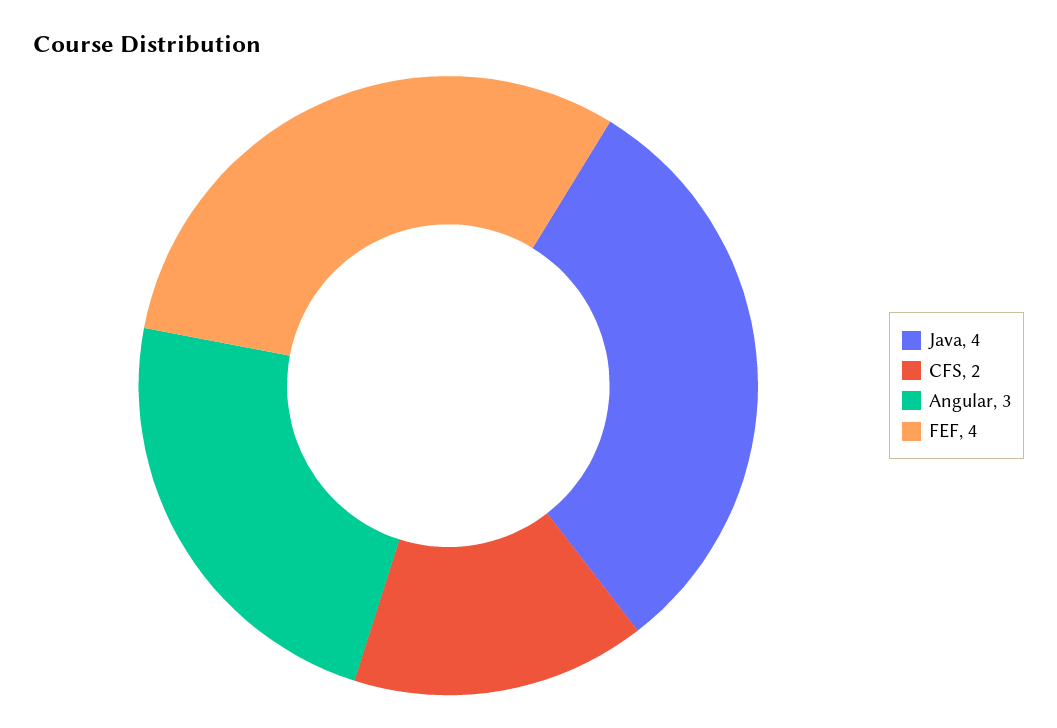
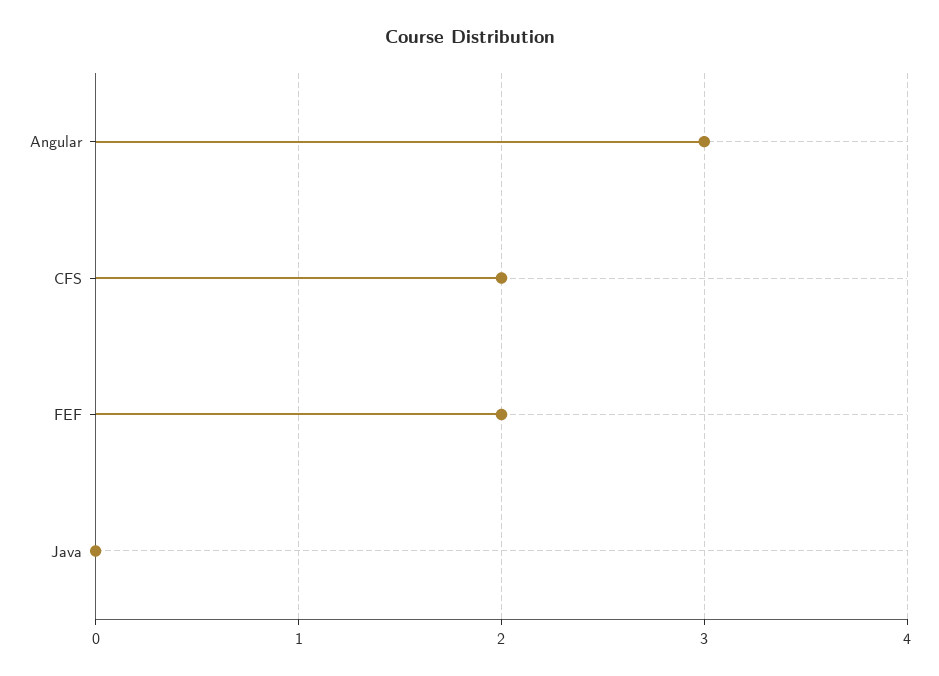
  {
-   "Java": 4,
+   "Java": 0,
    "CFS": 2,
    "Angular": 3,
-   "FEF": 4
+   "FEF": 2
  }

